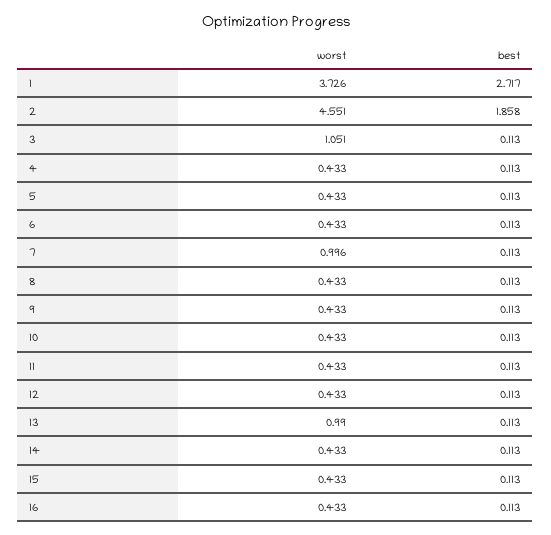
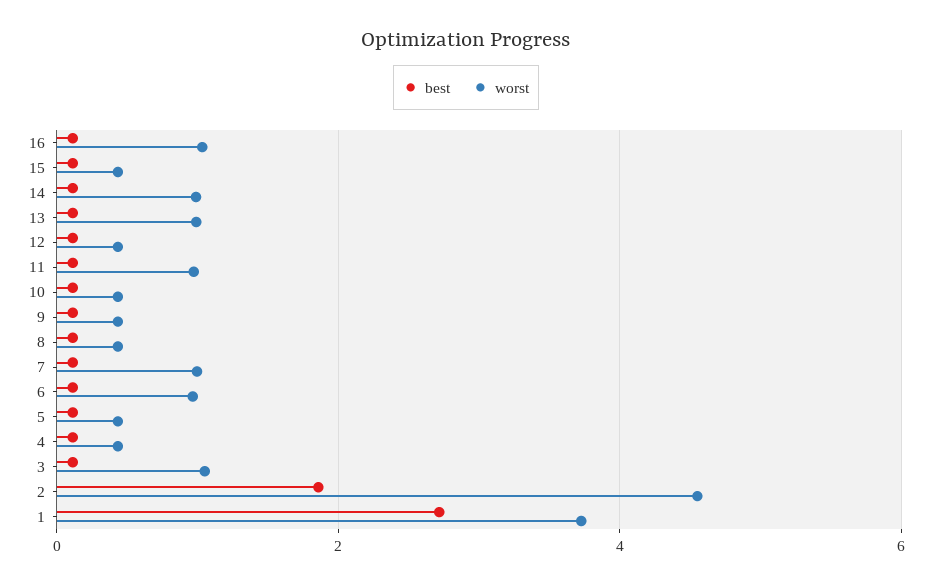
  {
    "worst": {
      "1": 3.726,
      "2": 4.551,
      "3": 1.051,
      "4": 0.433,
      "5": 0.433,
-     "6": 0.433,
+     "6": 1,
      "7": 0.996,
      "8": 0.433,
      "9": 0.433,
      "10": 0.433,
-     "11": 0.433,
+     "11": 1,
      "12": 0.433,
      "13": 0.99,
-     "14": 0.433,
+     "14": 1,
      "15": 0.433,
-     "16": 0.433
+     "16": 1
    },
    "best": {
      "1": 2.717,
      "2": 1.858,
      "3": 0.113,
      "4": 0.113,
      "5": 0.113,
      "6": 0.113,
      "7": 0.113,
      "8": 0.113,
      "9": 0.113,
      "10": 0.113,
      "11": 0.113,
      "12": 0.113,
      "13": 0.113,
      "14": 0.113,
      "15": 0.113,
      "16": 0.113
    }
  }

